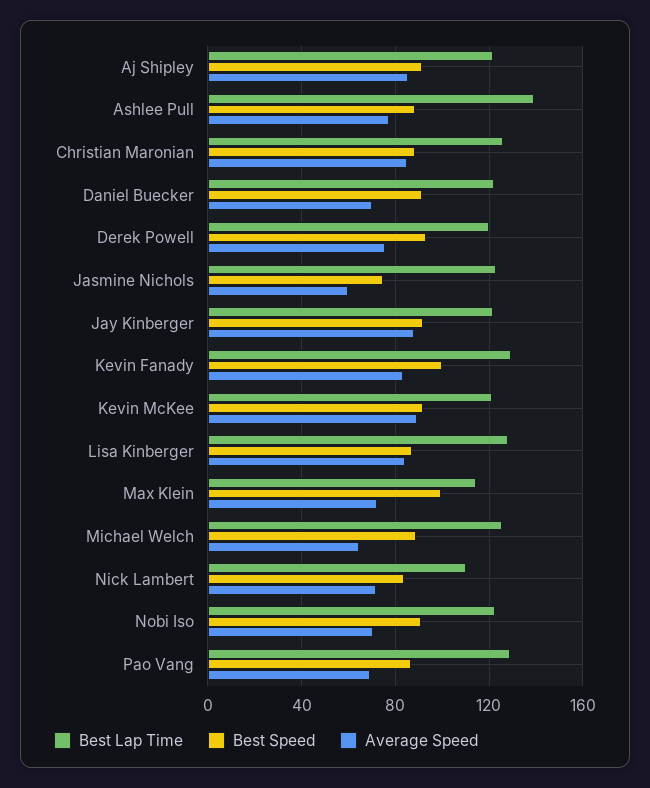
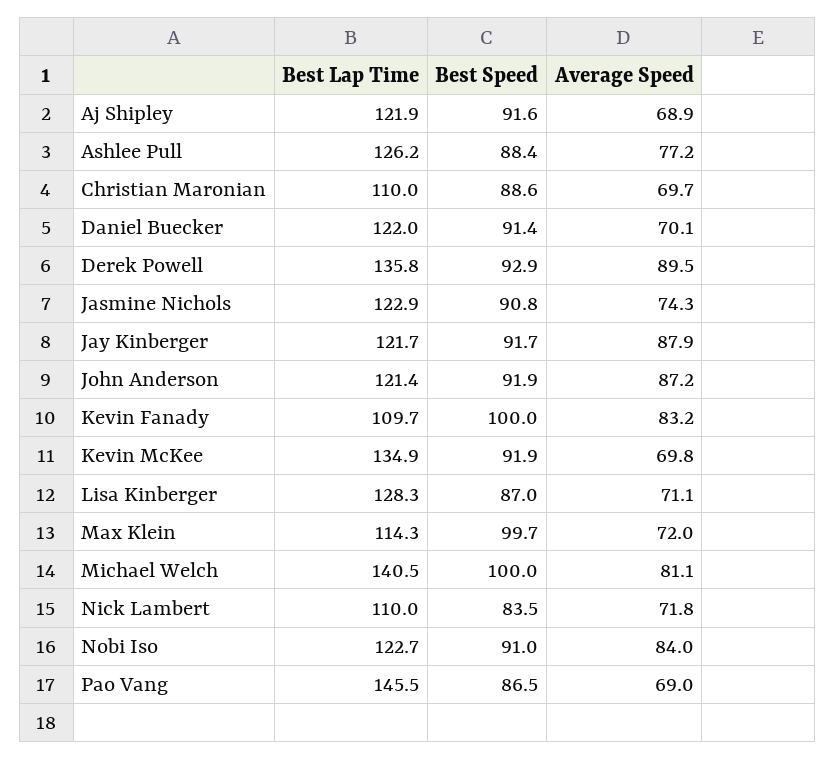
  {
    "Best Lap Time": {
      "Aj Shipley": 121.9,
-     "Ashlee Pull": 140,
+     "Ashlee Pull": 126.2,
-     "Christian Maronian": 125,
+     "Christian Maronian": 110,
      "Daniel Buecker": 122,
-     "Derek Powell": 120,
+     "Derek Powell": 135.8,
      "Jasmine Nichols": 122.9,
      "Jay Kinberger": 121.7,
-     "Kevin Fanady": 130,
+     "Kevin Fanady": 109.7,
-     "Kevin McKee": 120,
+     "Kevin McKee": 134.9,
      "Lisa Kinberger": 128.3,
      "Max Klein": 114.3,
-     "Michael Welch": 125,
+     "Michael Welch": 140.5,
      "Nick Lambert": 110,
      "Nobi Iso": 122.7,
-     "Pao Vang": 130
+     "Pao Vang": 145.5,
+     "John Anderson": 121.4
    },
    "Best Speed": {
      "Aj Shipley": 91.6,
      "Ashlee Pull": 88.4,
      "Christian Maronian": 88.6,
      "Daniel Buecker": 91.4,
      "Derek Powell": 92.9,
-     "Jasmine Nichols": 75,
+     "Jasmine Nichols": 90.8,
      "Jay Kinberger": 91.7,
      "Kevin Fanady": 100,
      "Kevin McKee": 91.9,
      "Lisa Kinberger": 87,
      "Max Klein": 99.7,
-     "Michael Welch": 90,
+     "Michael Welch": 100,
      "Nick Lambert": 83.5,
      "Nobi Iso": 91,
-     "Pao Vang": 86.5
+     "Pao Vang": 86.5,
+     "John Anderson": 91.9
    },
    "Average Speed": {
-     "Aj Shipley": 85,
+     "Aj Shipley": 68.9,
      "Ashlee Pull": 77.2,
-     "Christian Maronian": 85,
+     "Christian Maronian": 69.7,
      "Daniel Buecker": 70.1,
-     "Derek Powell": 75,
+     "Derek Powell": 89.5,
-     "Jasmine Nichols": 60,
+     "Jasmine Nichols": 74.3,
      "Jay Kinberger": 87.9,
      "Kevin Fanady": 83.2,
-     "Kevin McKee": 90,
+     "Kevin McKee": 69.8,
-     "Lisa Kinberger": 85,
+     "Lisa Kinberger": 71.1,
      "Max Klein": 72,
-     "Michael Welch": 65,
+     "Michael Welch": 81.1,
      "Nick Lambert": 71.8,
-     "Nobi Iso": 70,
+     "Nobi Iso": 84,
-     "Pao Vang": 69
+     "Pao Vang": 69,
+     "John Anderson": 87.2
    }
  }

